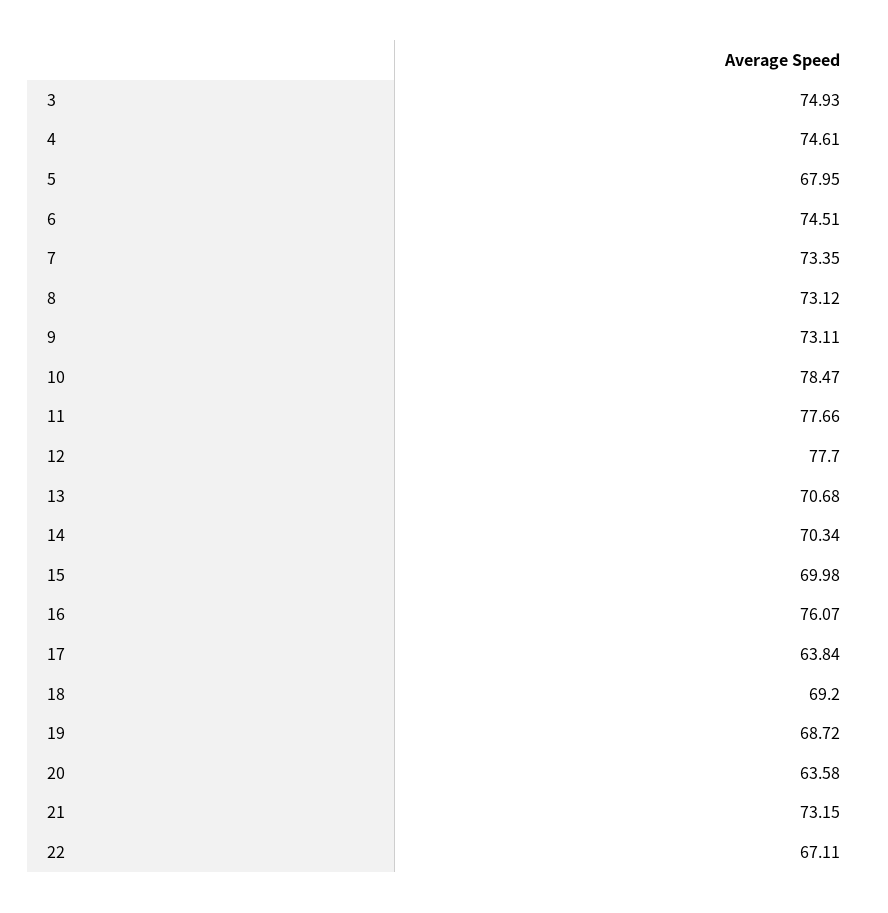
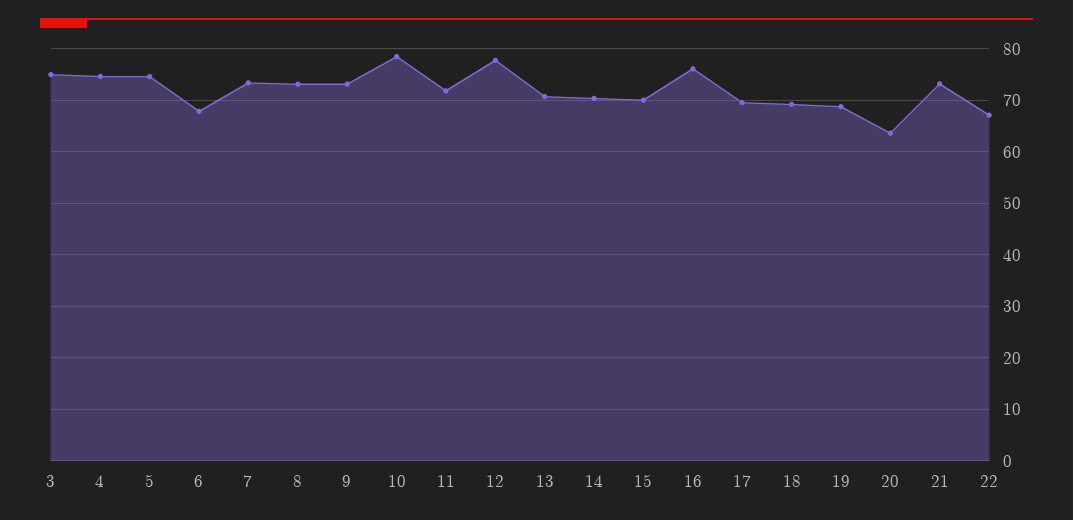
  {
    "3": 74.93,
    "4": 74.61,
-   "5": 67.95,
+   "5": 74,
-   "6": 74.51,
+   "6": 68,
    "7": 73.35,
    "8": 73.12,
    "9": 73.11,
    "10": 78.47,
-   "11": 77.66,
+   "11": 72,
    "12": 77.7,
    "13": 70.68,
    "14": 70.34,
    "15": 69.98,
    "16": 76.07,
-   "17": 63.84,
+   "17": 70,
    "18": 69.2,
    "19": 68.72,
    "20": 63.58,
    "21": 73.15,
    "22": 67.11
  }

